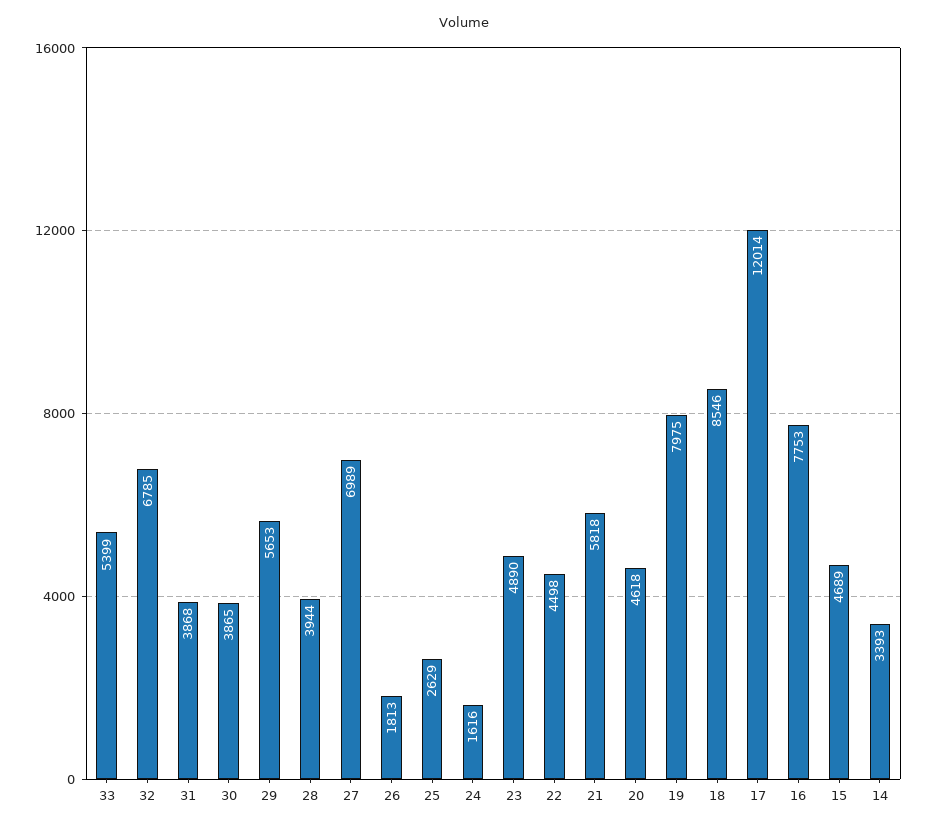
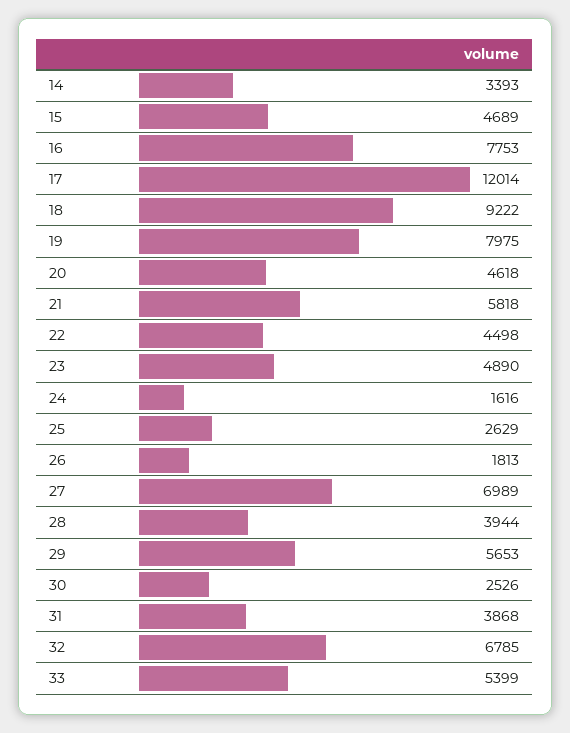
  {
    "33": 5399,
    "32": 6785,
    "31": 3868,
-   "30": 3865,
+   "30": 2526,
    "29": 5653,
    "28": 3944,
    "27": 6989,
    "26": 1813,
    "25": 2629,
    "24": 1616,
    "23": 4890,
    "22": 4498,
    "21": 5818,
    "20": 4618,
    "19": 7975,
-   "18": 8546,
+   "18": 9222,
    "17": 12014,
    "16": 7753,
    "15": 4689,
    "14": 3393
  }

